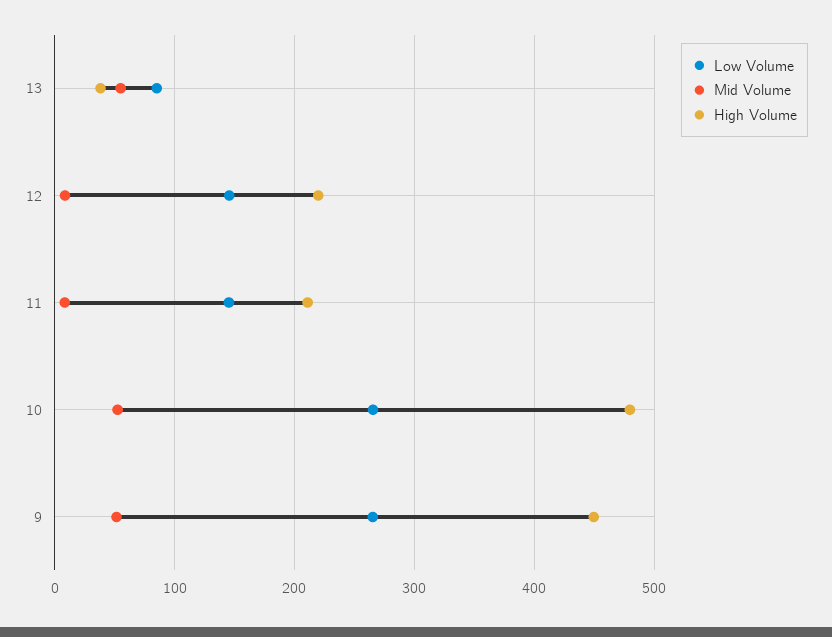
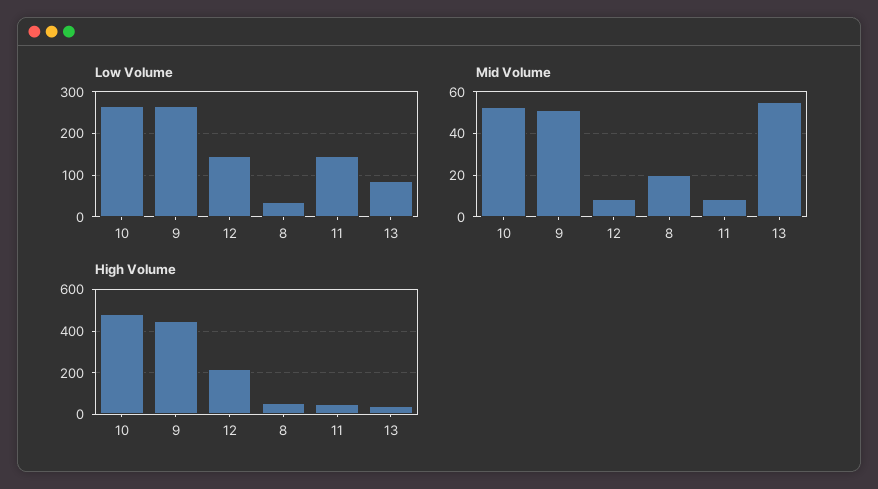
  {
    "Low Volume": {
      "13": 90,
      "12": 150,
      "11": 150,
      "10": 270,
-     "9": 270
+     "9": 270,
+     "8": 40
    },
    "Mid Volume": {
      "13": 55,
      "12": 10,
      "11": 10,
      "10": 55,
-     "9": 50
+     "9": 50,
+     "8": 20
    },
    "High Volume": {
      "13": 40,
      "12": 220,
-     "11": 210,
+     "11": 50,
      "10": 480,
-     "9": 450
+     "9": 450,
+     "8": 50
    }
  }

